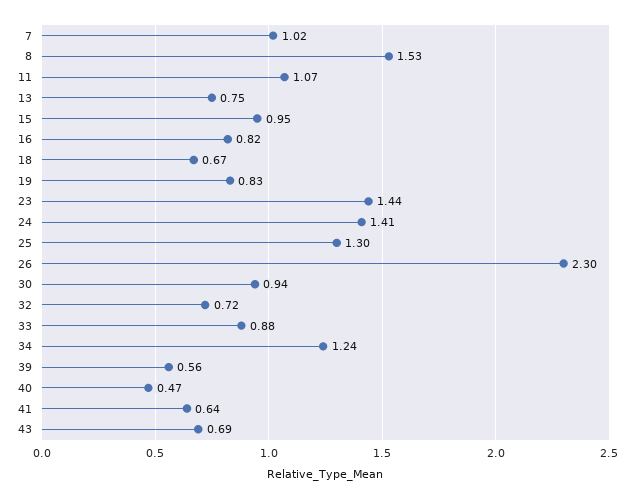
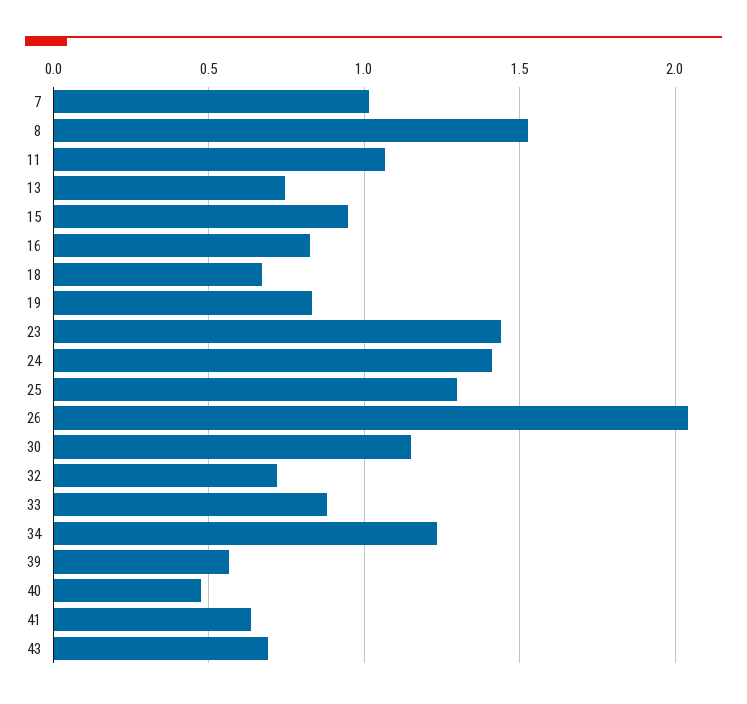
  {
    "7": 1.02,
    "8": 1.53,
    "11": 1.07,
    "13": 0.75,
    "15": 0.95,
    "16": 0.82,
    "18": 0.67,
    "19": 0.83,
    "23": 1.44,
    "24": 1.41,
    "25": 1.3,
-   "26": 2.3,
+   "26": 2.05,
-   "30": 0.94,
+   "30": 1.15,
    "32": 0.72,
    "33": 0.88,
    "34": 1.24,
    "39": 0.56,
    "40": 0.47,
    "41": 0.64,
    "43": 0.69
  }

